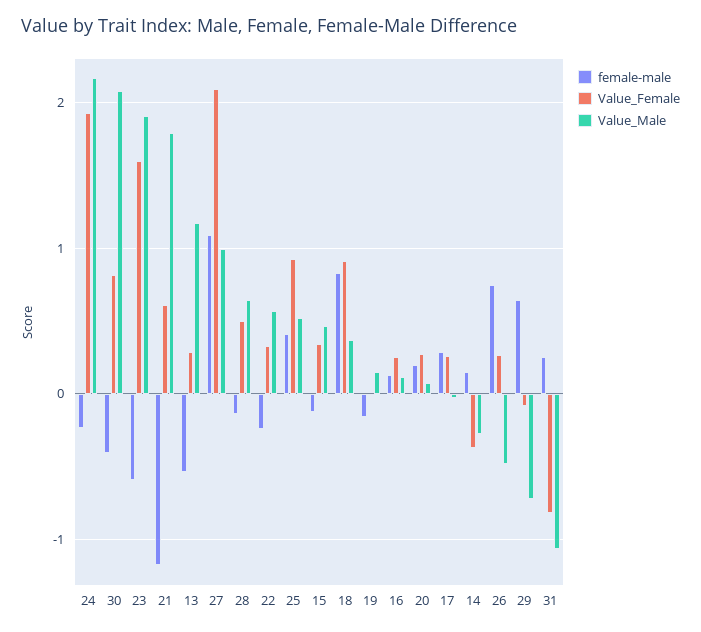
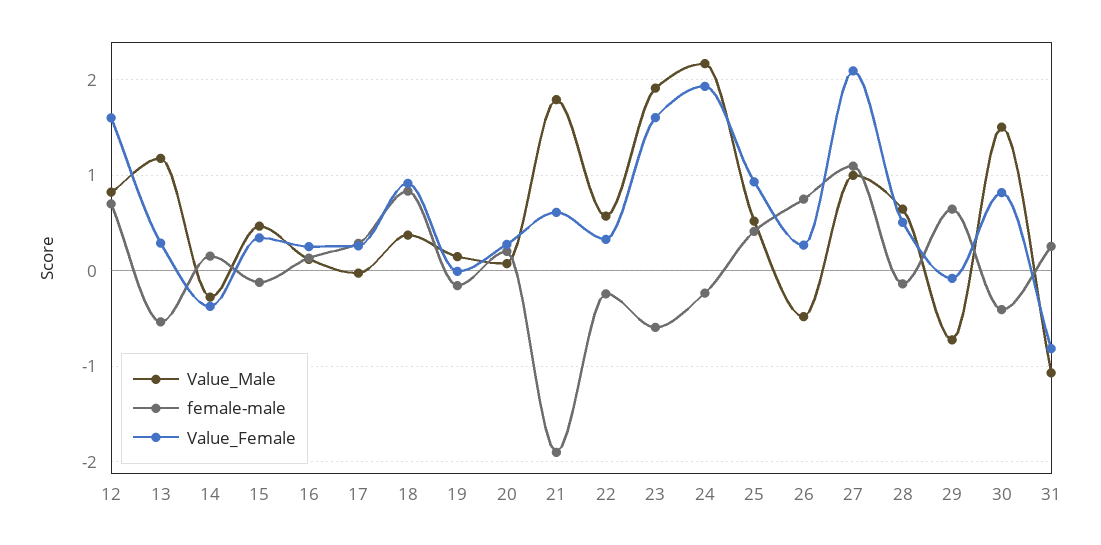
  {
    "female-male": {
      "24": -0.2,
      "30": -0.4,
      "23": -0.6,
-     "21": -1.2,
+     "21": -1.9,
      "13": -0.5,
      "27": 1.1,
      "28": -0.1,
      "22": -0.2,
      "25": 0.4,
      "15": -0.1,
      "18": 0.8,
      "19": -0.2,
      "16": 0.1,
      "20": 0.2,
      "17": 0.3,
      "14": 0.2,
      "26": 0.8,
      "29": 0.6,
-     "31": 0.3
+     "31": 0.3,
+     "12": 0.7
    },
    "Value_Female": {
      "24": 1.9,
      "30": 0.8,
      "23": 1.6,
      "21": 0.6,
      "13": 0.3,
      "27": 2.1,
      "28": 0.5,
      "22": 0.3,
      "25": 0.9,
      "15": 0.3,
      "18": 0.9,
      "19": 0,
      "16": 0.3,
      "20": 0.3,
      "17": 0.3,
      "14": -0.4,
      "26": 0.3,
      "29": -0.1,
-     "31": -0.8
+     "31": -0.8,
+     "12": 1.6
    },
    "Value_Male": {
      "24": 2.2,
-     "30": 2.1,
+     "30": 1.5,
      "23": 1.9,
      "21": 1.8,
      "13": 1.2,
      "27": 1,
      "28": 0.6,
      "22": 0.6,
      "25": 0.5,
      "15": 0.5,
      "18": 0.4,
      "19": 0.1,
      "16": 0.1,
      "20": 0.1,
      "17": 0,
      "14": -0.3,
      "26": -0.5,
      "29": -0.7,
-     "31": -1.1
+     "31": -1.1,
+     "12": 0.8
    }
  }

